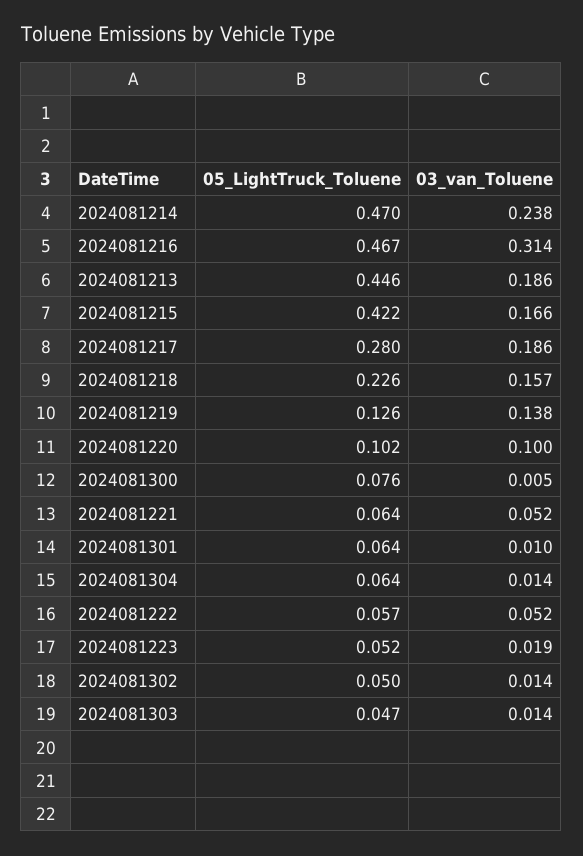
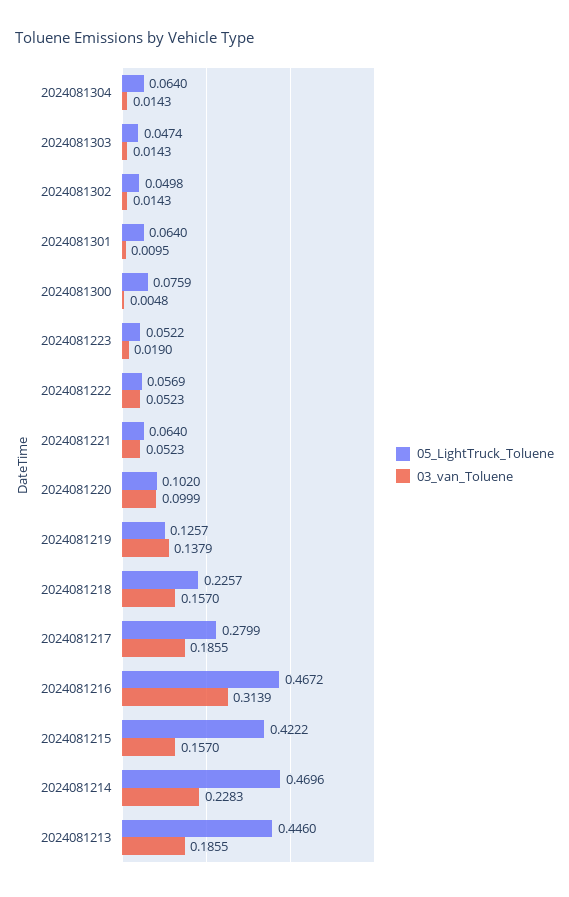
  {
    "05_LightTruck_Toluene": {
      "2024081214": 0.4696,
      "2024081216": 0.4672,
      "2024081213": 0.446,
      "2024081215": 0.4222,
      "2024081217": 0.2799,
      "2024081218": 0.2257,
      "2024081219": 0.1257,
      "2024081220": 0.102,
      "2024081300": 0.0759,
      "2024081221": 0.064,
      "2024081301": 0.064,
      "2024081304": 0.064,
      "2024081222": 0.0569,
      "2024081223": 0.0522,
      "2024081302": 0.0498,
      "2024081303": 0.0474
    },
    "03_van_Toluene": {
-     "2024081214": 0.238,
+     "2024081214": 0.2283,
      "2024081216": 0.3139,
      "2024081213": 0.1855,
-     "2024081215": 0.166,
+     "2024081215": 0.157,
      "2024081217": 0.1855,
      "2024081218": 0.157,
      "2024081219": 0.1379,
      "2024081220": 0.0999,
      "2024081300": 0.0048,
      "2024081221": 0.0523,
      "2024081301": 0.0095,
      "2024081304": 0.0143,
      "2024081222": 0.0523,
      "2024081223": 0.019,
      "2024081302": 0.0143,
      "2024081303": 0.0143
    }
  }

